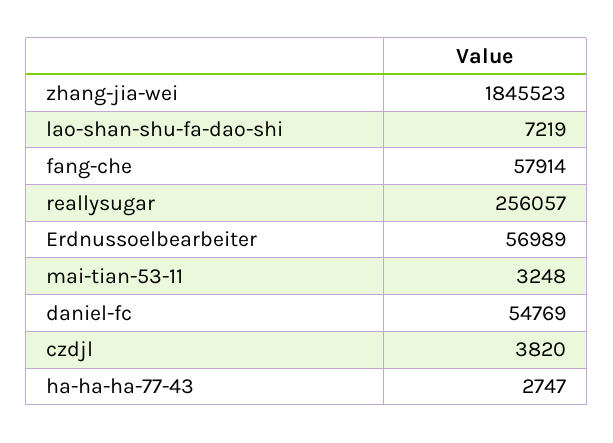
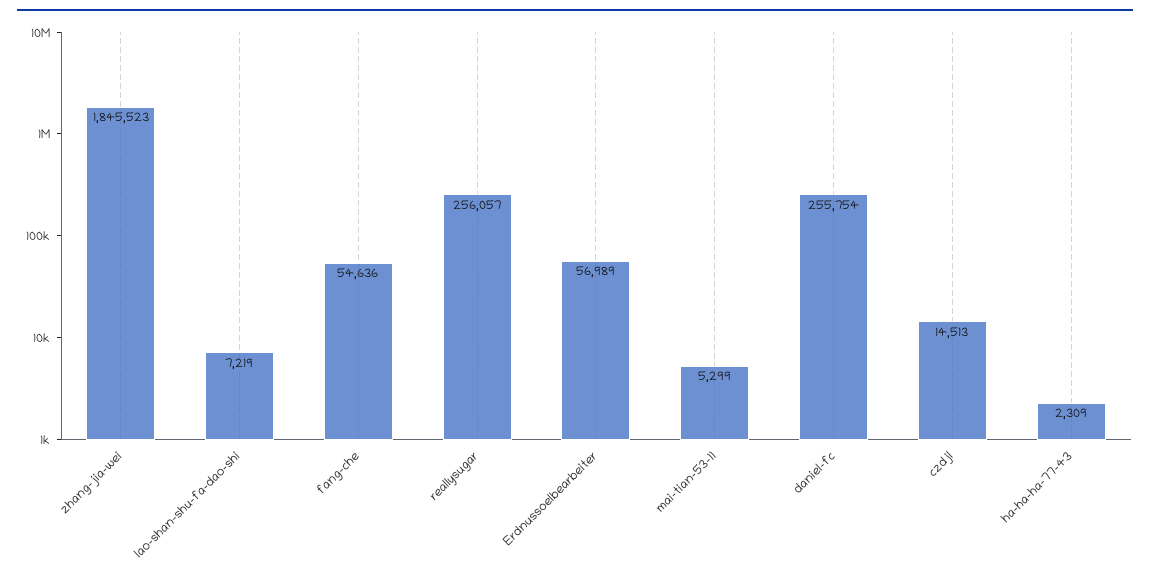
  {
    "zhang-jia-wei": 1845523,
    "lao-shan-shu-fa-dao-shi": 7219,
-   "fang-che": 57914,
+   "fang-che": 54636,
    "reallysugar": 256057,
    "Erdnussoelbearbeiter": 56989,
-   "mai-tian-53-11": 3248,
+   "mai-tian-53-11": 5299,
-   "daniel-fc": 54769,
+   "daniel-fc": 255754,
-   "czdjl": 3820,
+   "czdjl": 14513,
-   "ha-ha-ha-77-43": 2747
+   "ha-ha-ha-77-43": 2309
  }

